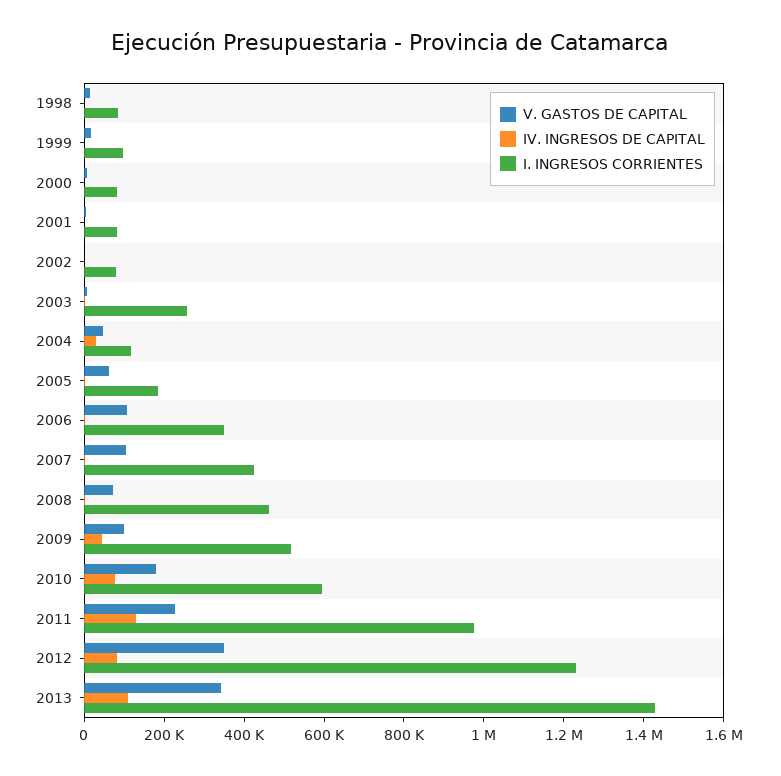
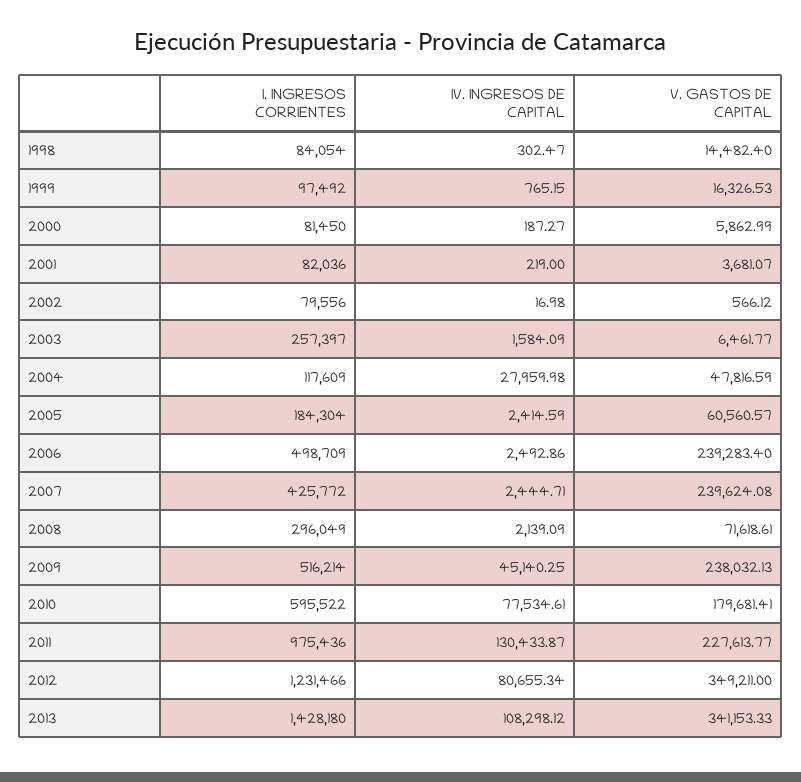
  {
    "V. GASTOS DE CAPITAL": {
      "1998": 14482.4,
      "1999": 16326.53,
      "2000": 5862.99,
      "2001": 3681.07,
      "2002": 566.12,
      "2003": 6461.77,
      "2004": 47816.59,
      "2005": 60560.57,
-     "2006": 100000,
+     "2006": 239283.4,
-     "2007": 100000,
+     "2007": 239624.08,
      "2008": 71618.61,
-     "2009": 100000,
+     "2009": 238032.13,
      "2010": 179681.41,
      "2011": 227613.77,
      "2012": 349211,
      "2013": 341153.33
    },
    "IV. INGRESOS DE CAPITAL": {
      "1998": 302.47,
      "1999": 765.15,
      "2000": 187.27,
      "2001": 219,
      "2002": 16.98,
      "2003": 1584.09,
      "2004": 27959.98,
      "2005": 2414.59,
      "2006": 2492.86,
      "2007": 2444.71,
      "2008": 2139.09,
      "2009": 45140.25,
      "2010": 77534.61,
      "2011": 130433.87,
      "2012": 80655.34,
      "2013": 108298.12
    },
    "I. INGRESOS CORRIENTES": {
      "1998": 84054,
      "1999": 97492,
      "2000": 81450,
      "2001": 82036,
      "2002": 79556,
      "2003": 257397,
      "2004": 117609,
      "2005": 184304,
-     "2006": 350000,
+     "2006": 498709,
      "2007": 425772,
-     "2008": 450000,
+     "2008": 296049,
      "2009": 516214,
      "2010": 595522,
      "2011": 975436,
      "2012": 1231466,
      "2013": 1428180
    }
  }

